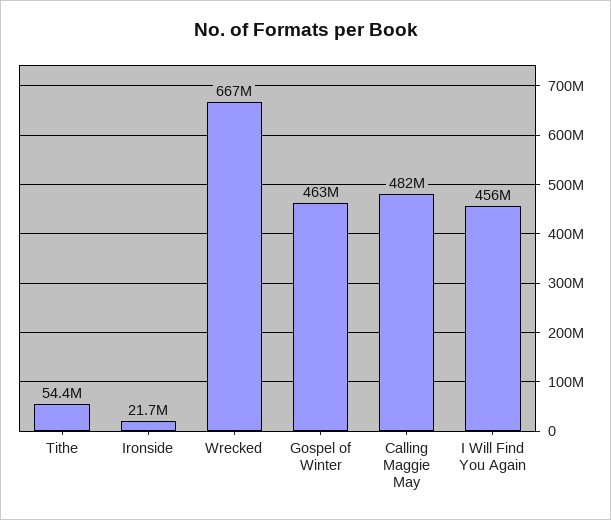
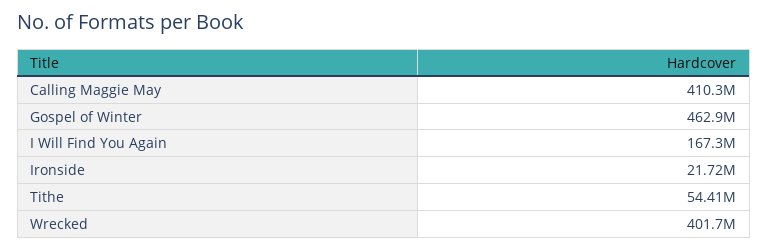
  {
    "Tithe": 54410000,
    "Ironside": 21720000,
-   "Wrecked": 667000000,
+   "Wrecked": 401700000,
    "Gospel of Winter": 462900000,
-   "Calling Maggie May": 482000000,
+   "Calling Maggie May": 410300000,
-   "I Will Find You Again": 456000000
+   "I Will Find You Again": 167300000
  }

